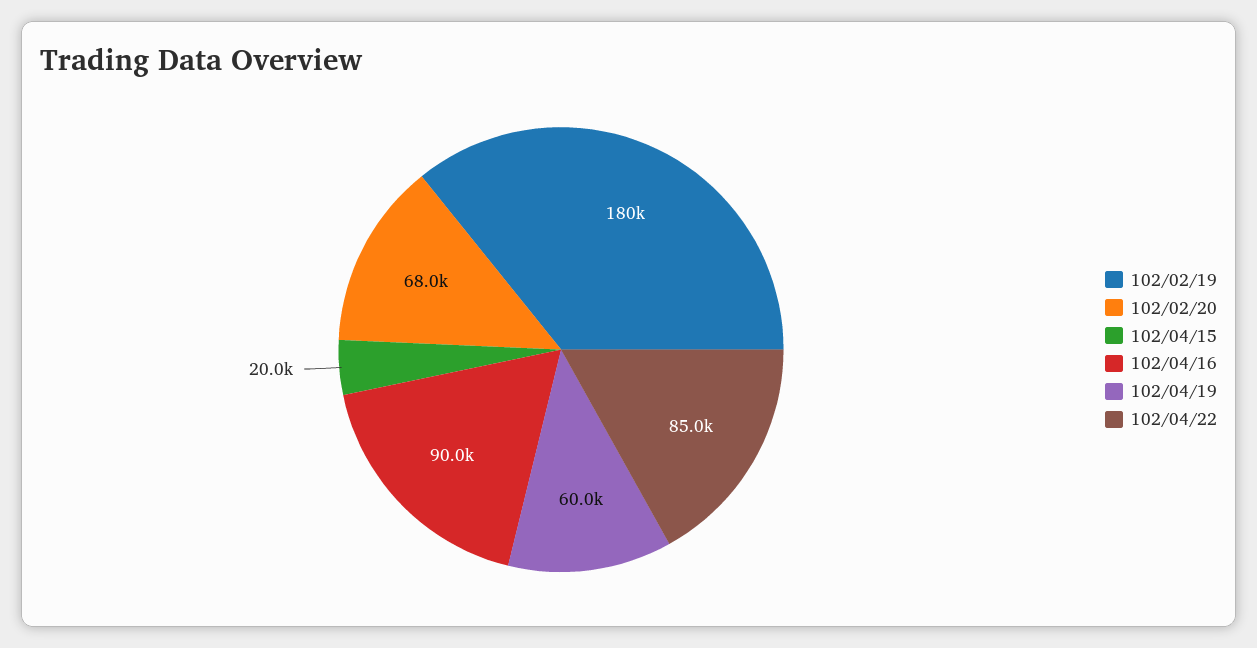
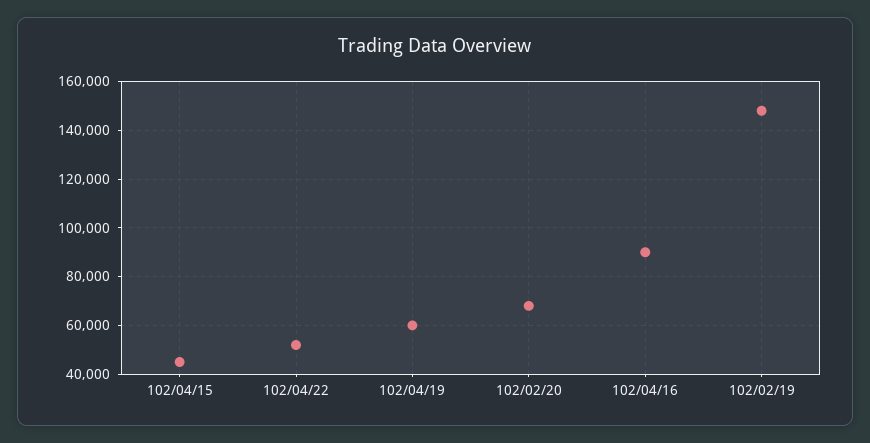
  {
-   "102/02/19": 180000,
+   "102/02/19": 147500,
    "102/02/20": 68000,
-   "102/04/15": 20000,
+   "102/04/15": 45000,
    "102/04/16": 90000,
    "102/04/19": 60000,
-   "102/04/22": 85000
+   "102/04/22": 52500
  }

